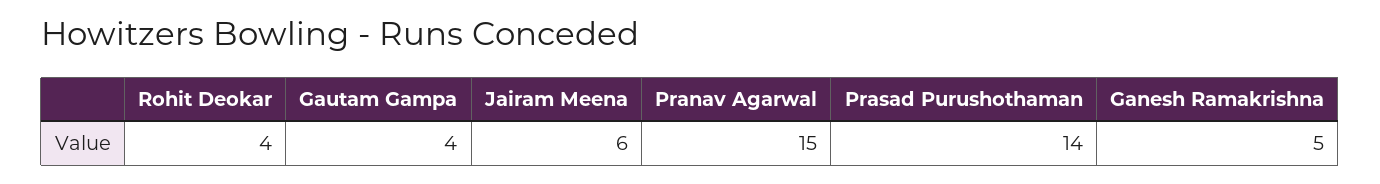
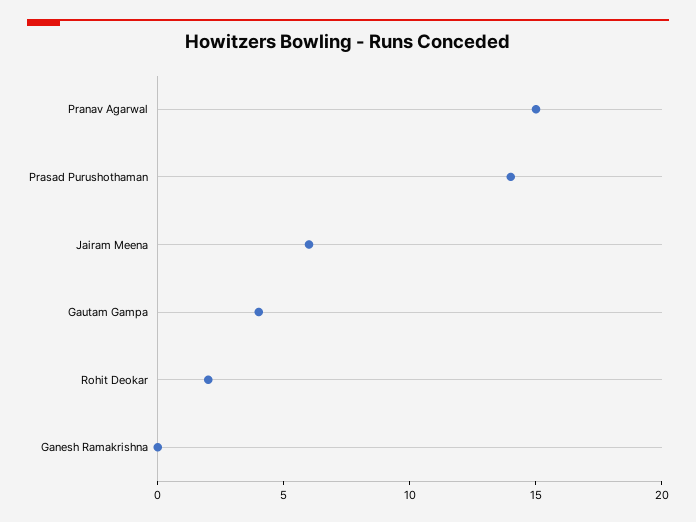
  {
-   "Rohit Deokar": 4,
+   "Rohit Deokar": 2,
    "Gautam Gampa": 4,
    "Jairam Meena": 6,
    "Pranav Agarwal": 15,
    "Prasad Purushothaman": 14,
-   "Ganesh Ramakrishna": 5
+   "Ganesh Ramakrishna": 0
  }

